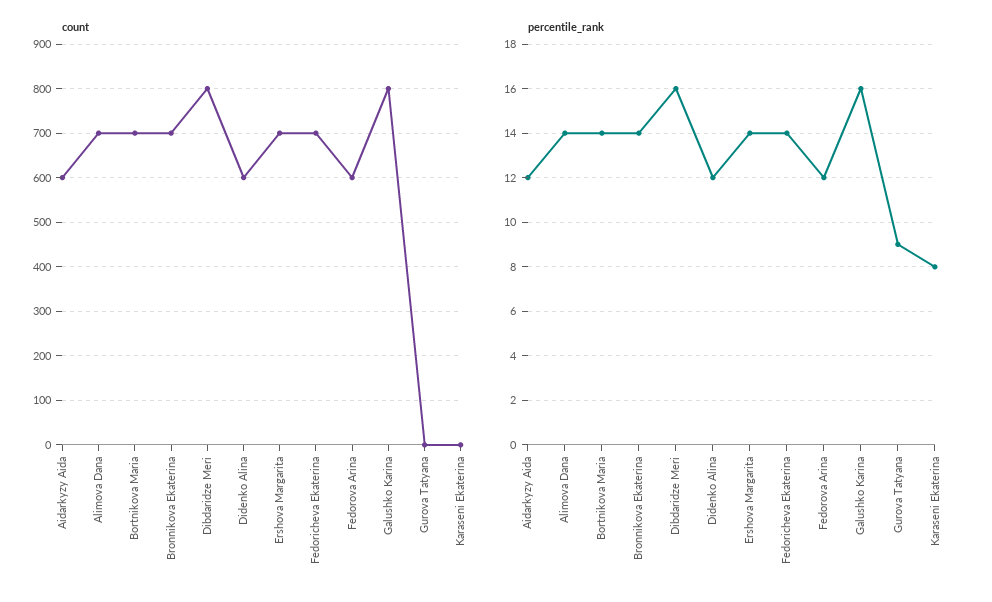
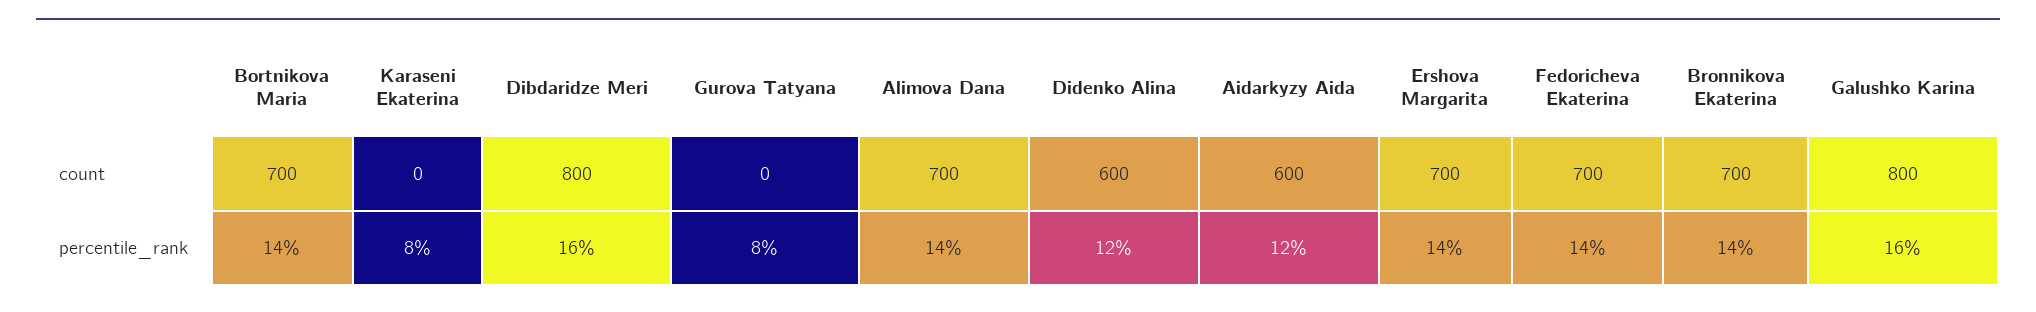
  {
    "count": {
      "Aidarkyzy Aida": 600,
      "Alimova Dana": 700,
      "Bortnikova Maria": 700,
      "Bronnikova Ekaterina": 700,
      "Dibdaridze Meri": 800,
      "Didenko Alina": 600,
      "Ershova Margarita": 700,
      "Fedoricheva Ekaterina": 700,
-     "Fedorova Arina": 600,
      "Galushko Karina": 800,
      "Gurova Tatyana": 0,
      "Karaseni Ekaterina": 0
    },
    "percentile_rank": {
      "Aidarkyzy Aida": 12,
      "Alimova Dana": 14,
      "Bortnikova Maria": 14,
      "Bronnikova Ekaterina": 14,
      "Dibdaridze Meri": 16,
      "Didenko Alina": 12,
      "Ershova Margarita": 14,
      "Fedoricheva Ekaterina": 14,
-     "Fedorova Arina": 12,
      "Galushko Karina": 16,
-     "Gurova Tatyana": 9,
+     "Gurova Tatyana": 8,
      "Karaseni Ekaterina": 8
    }
  }

